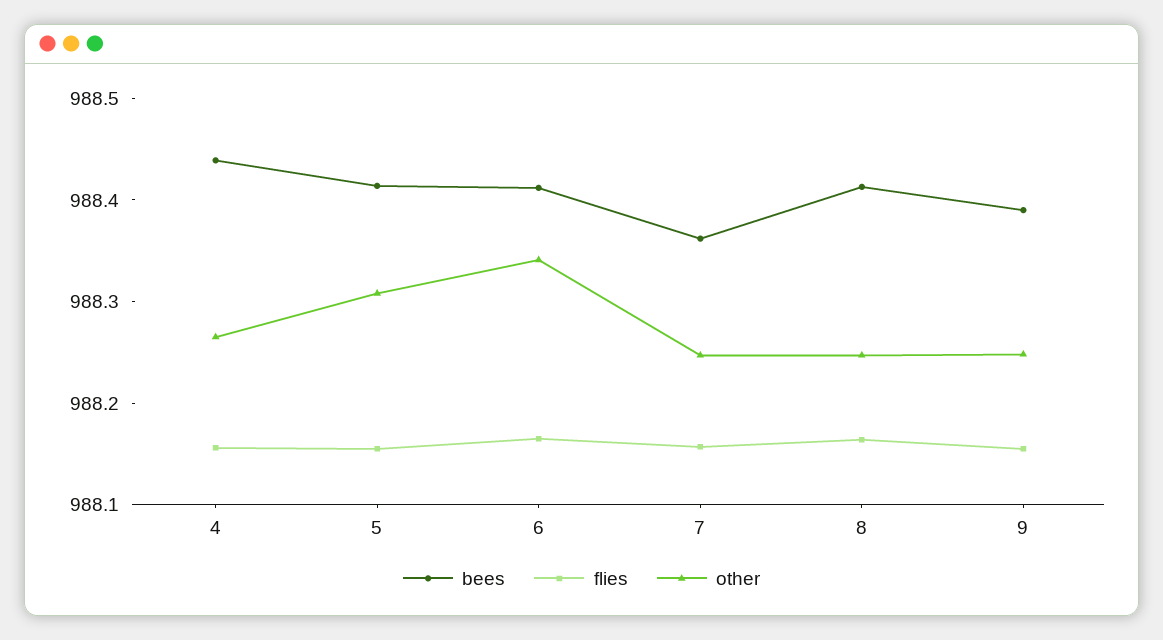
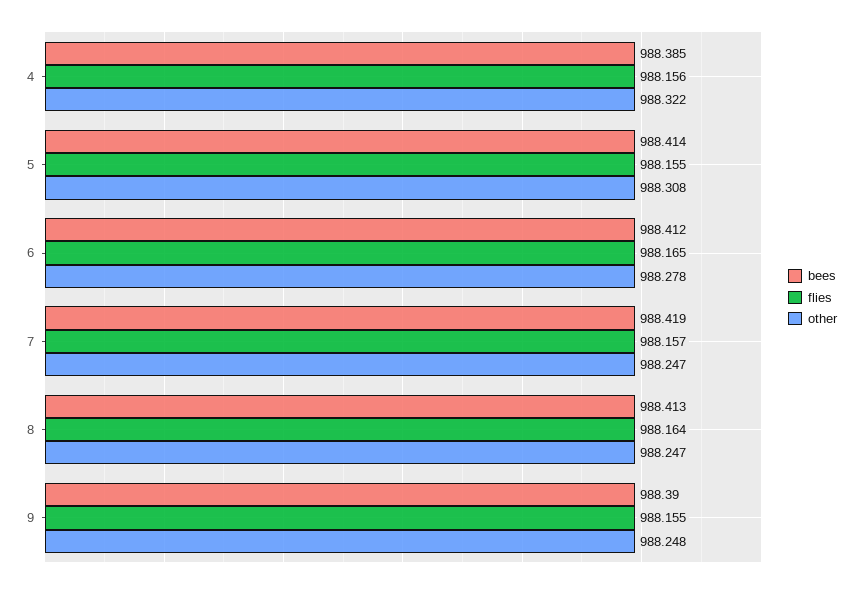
  {
    "bees": {
-     "4": 988.44,
+     "4": 988.385,
      "5": 988.414,
      "6": 988.412,
-     "7": 988.36,
+     "7": 988.419,
      "8": 988.413,
      "9": 988.39
    },
    "flies": {
      "4": 988.156,
      "5": 988.155,
      "6": 988.165,
      "7": 988.157,
      "8": 988.164,
      "9": 988.155
    },
    "other": {
-     "4": 988.26,
+     "4": 988.322,
      "5": 988.308,
-     "6": 988.34,
+     "6": 988.278,
      "7": 988.247,
      "8": 988.247,
      "9": 988.248
    }
  }

